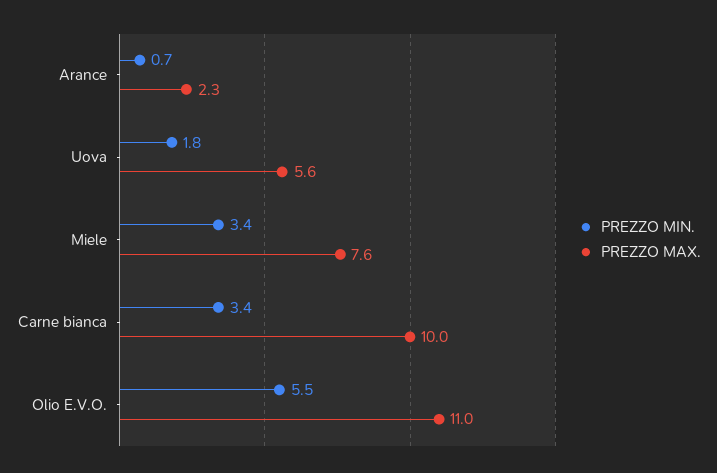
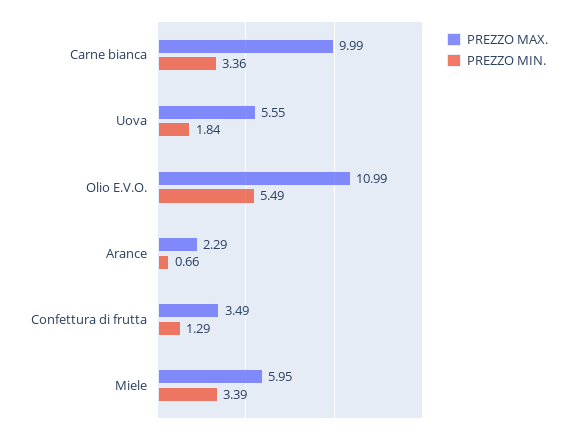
  {
    "PREZZO MIN.": {
      "Arance": 0.66,
      "Uova": 1.84,
      "Miele": 3.39,
      "Carne bianca": 3.36,
-     "Olio E.V.O.": 5.49
+     "Olio E.V.O.": 5.49,
+     "Confettura di frutta": 1.29
    },
    "PREZZO MAX.": {
      "Arance": 2.29,
      "Uova": 5.55,
-     "Miele": 7.6,
+     "Miele": 5.95,
      "Carne bianca": 9.99,
-     "Olio E.V.O.": 10.99
+     "Olio E.V.O.": 10.99,
+     "Confettura di frutta": 3.49
    }
  }

